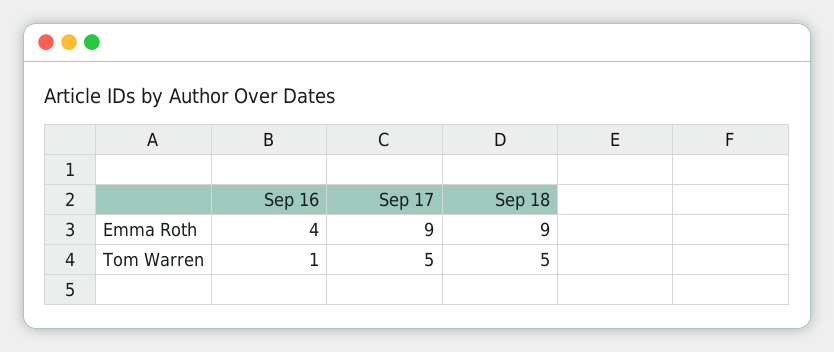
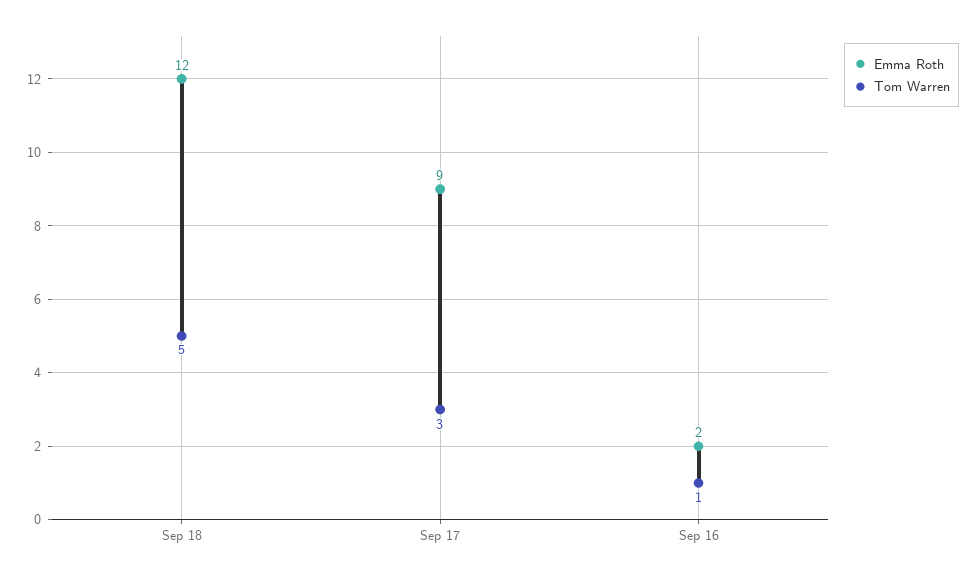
  {
    "Emma Roth": {
-     "Sep 16": 4,
+     "Sep 16": 2,
      "Sep 17": 9,
-     "Sep 18": 9
+     "Sep 18": 12
    },
    "Tom Warren": {
      "Sep 16": 1,
-     "Sep 17": 5,
+     "Sep 17": 3,
      "Sep 18": 5
    }
  }

